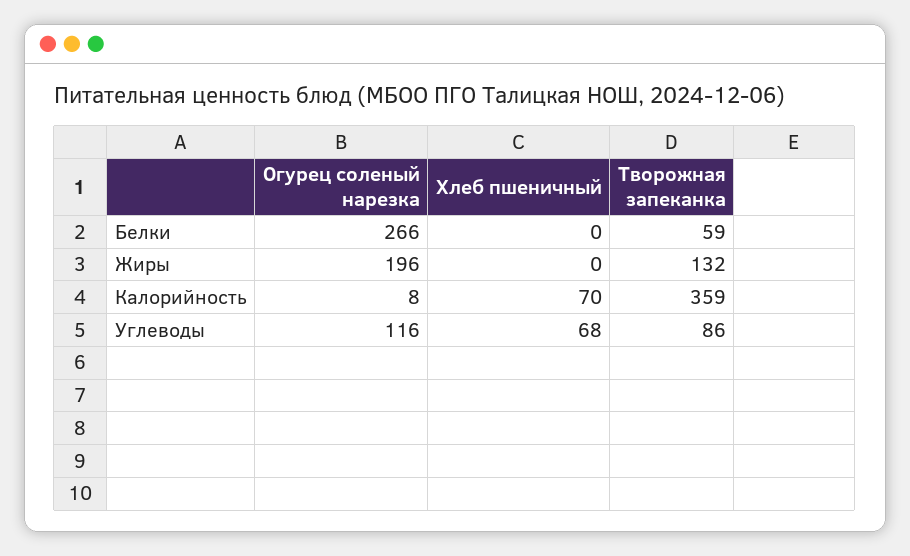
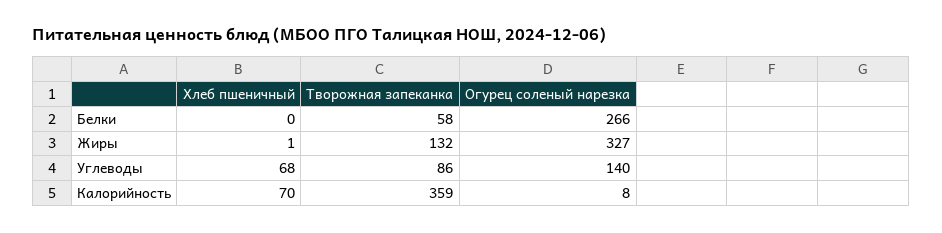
  {
    "Огурец соленый нарезка": {
      "Белки": 266,
-     "Жиры": 196,
+     "Жиры": 327,
      "Калорийность": 8,
-     "Углеводы": 116
+     "Углеводы": 140
    },
    "Хлеб пшеничный": {
      "Белки": 0,
-     "Жиры": 0,
+     "Жиры": 1,
      "Калорийность": 70,
      "Углеводы": 68
    },
    "Творожная запеканка": {
-     "Белки": 59,
+     "Белки": 58,
      "Жиры": 132,
      "Калорийность": 359,
      "Углеводы": 86
    }
  }

